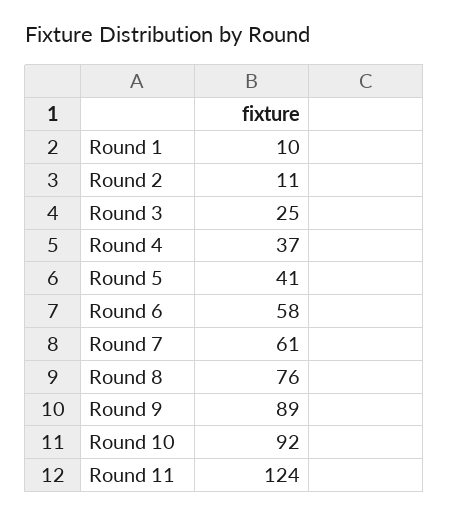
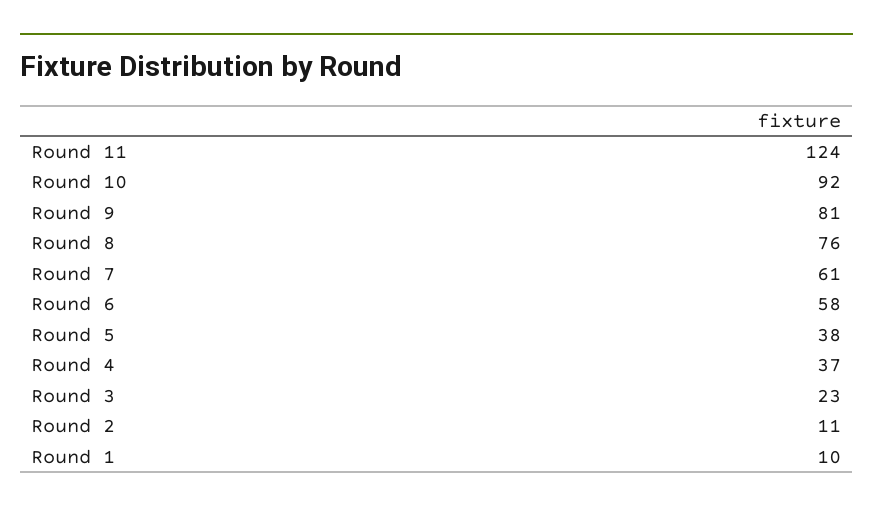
  {
    "Round 1": 10,
    "Round 2": 11,
-   "Round 3": 25,
+   "Round 3": 23,
    "Round 4": 37,
-   "Round 5": 41,
+   "Round 5": 38,
    "Round 6": 58,
    "Round 7": 61,
    "Round 8": 76,
-   "Round 9": 89,
+   "Round 9": 81,
    "Round 10": 92,
    "Round 11": 124
  }

